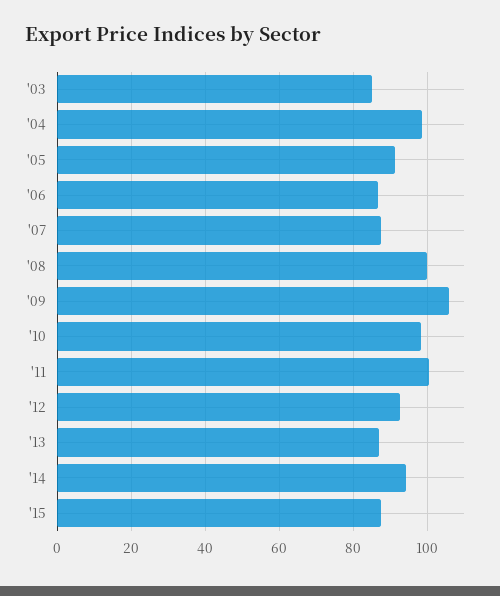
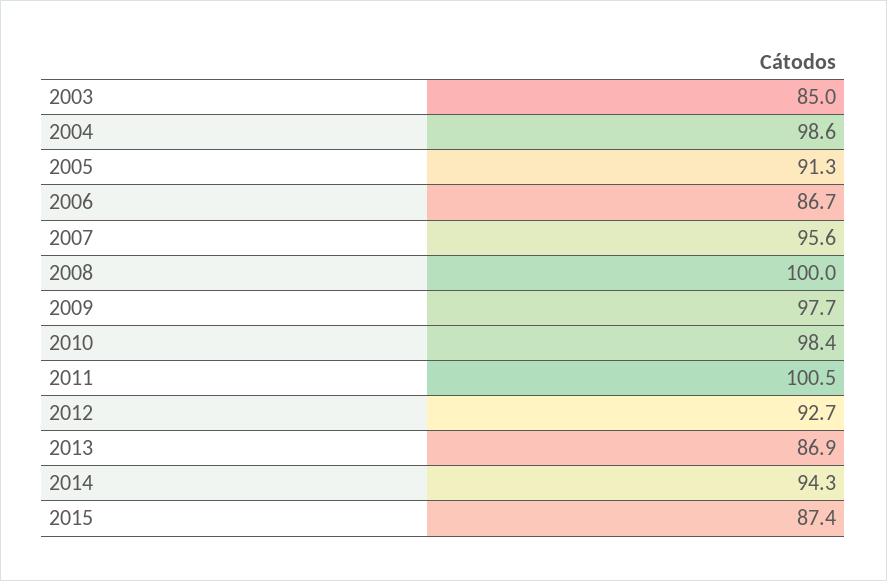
  {
    "'03": 85,
    "'04": 98.6,
    "'05": 91.3,
    "'06": 86.7,
-   "'07": 88,
+   "'07": 95.6,
    "'08": 100,
-   "'09": 106,
+   "'09": 97.7,
    "'10": 98.4,
    "'11": 100.5,
    "'12": 92.7,
    "'13": 86.9,
    "'14": 94.3,
    "'15": 87.4
  }

